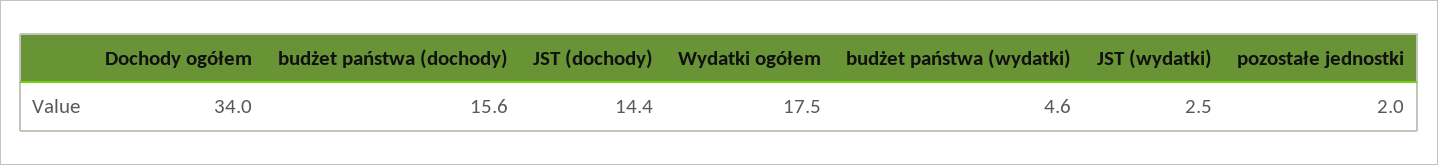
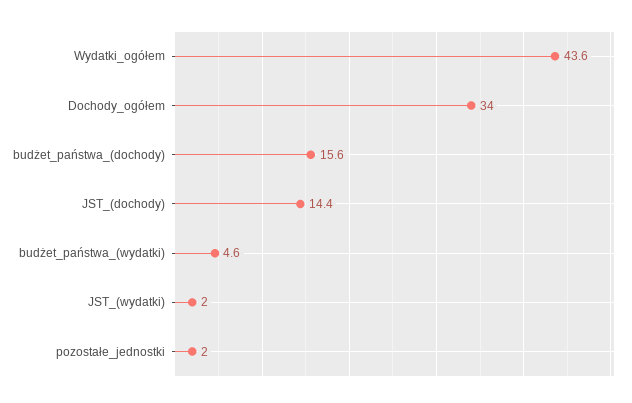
  {
    "Dochody ogółem": 34,
    "budżet państwa (dochody)": 15.6,
    "JST (dochody)": 14.4,
-   "Wydatki ogółem": 17.5,
+   "Wydatki ogółem": 43.6,
    "budżet państwa (wydatki)": 4.6,
-   "JST (wydatki)": 2.5,
+   "JST (wydatki)": 2,
    "pozostałe jednostki": 2
  }

